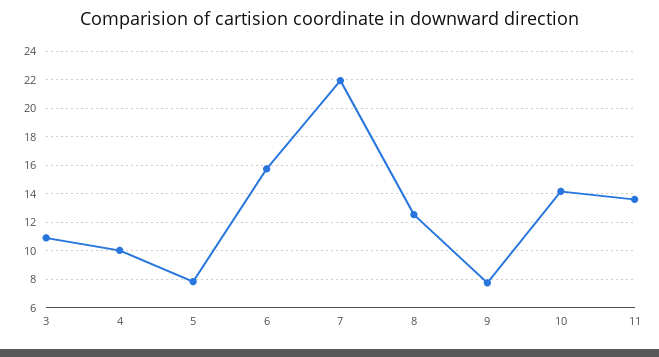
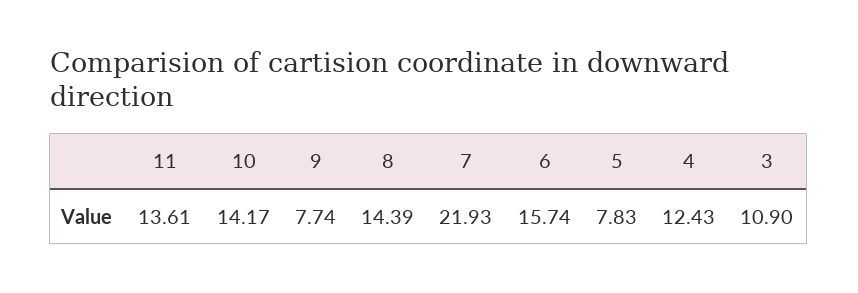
  {
    "3": 10.9,
-   "4": 10,
+   "4": 12.43,
    "5": 7.83,
    "6": 15.74,
    "7": 21.93,
-   "8": 12.5,
+   "8": 14.39,
    "9": 7.74,
    "10": 14.17,
    "11": 13.61
  }

